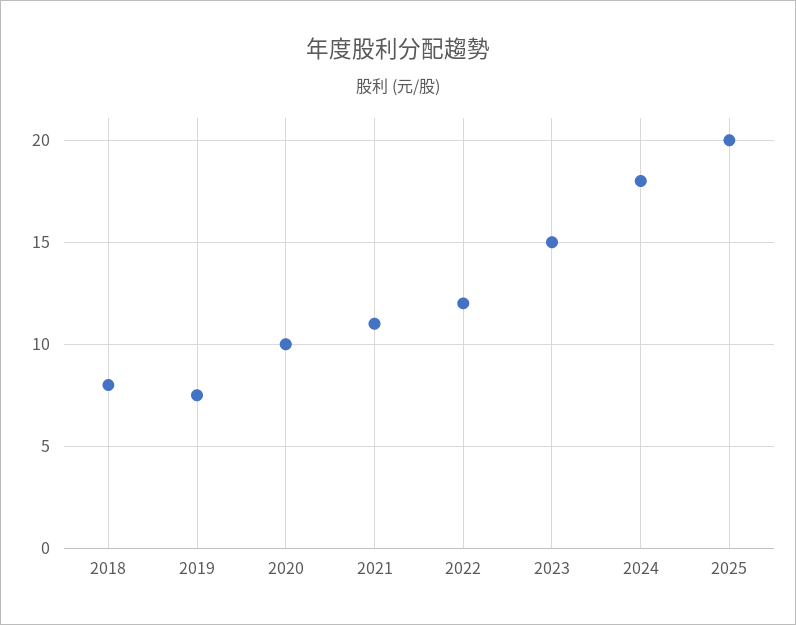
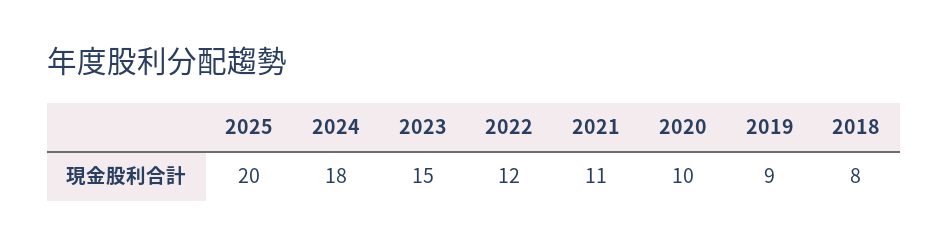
  {
    "2018": 8,
-   "2019": 7.5,
+   "2019": 9,
    "2020": 10,
    "2021": 11,
    "2022": 12,
    "2023": 15,
    "2024": 18,
    "2025": 20
  }

